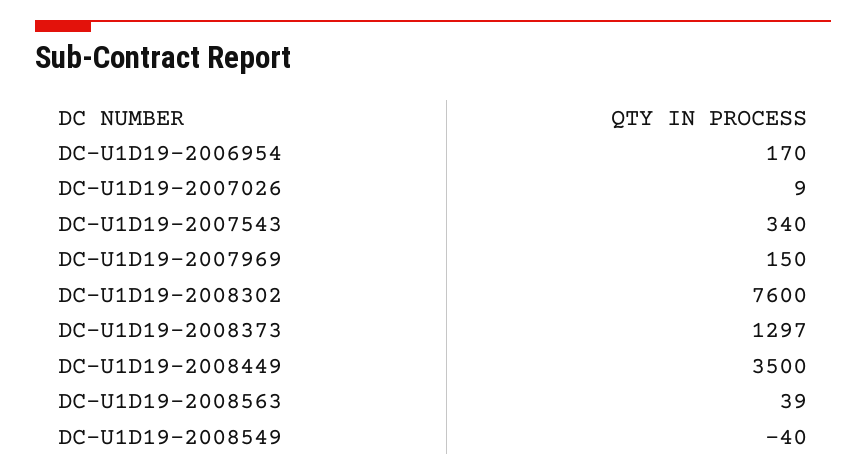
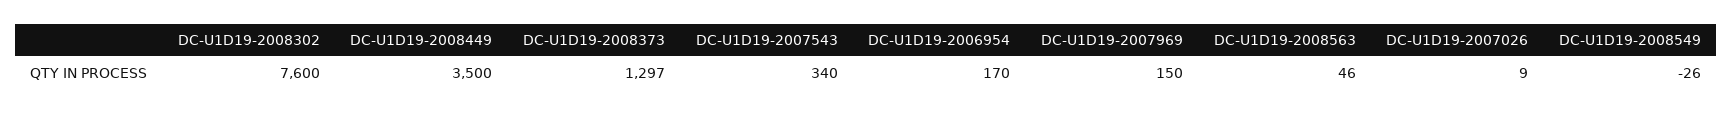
  {
    "DC-U1D19-2006954": 170,
    "DC-U1D19-2007026": 9,
    "DC-U1D19-2007543": 340,
    "DC-U1D19-2007969": 150,
    "DC-U1D19-2008302": 7600,
    "DC-U1D19-2008373": 1297,
    "DC-U1D19-2008449": 3500,
-   "DC-U1D19-2008563": 39,
+   "DC-U1D19-2008563": 46,
-   "DC-U1D19-2008549": -40
+   "DC-U1D19-2008549": -26
  }

